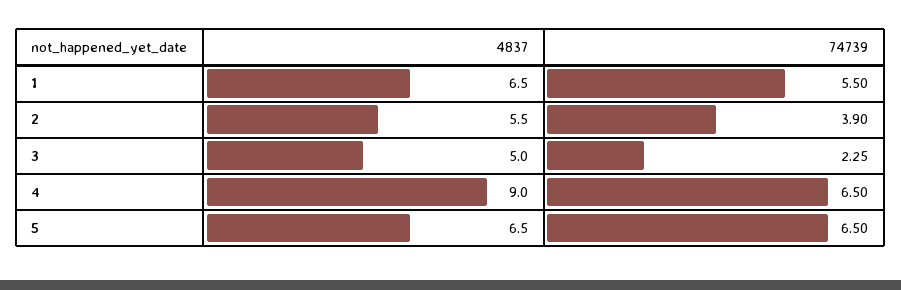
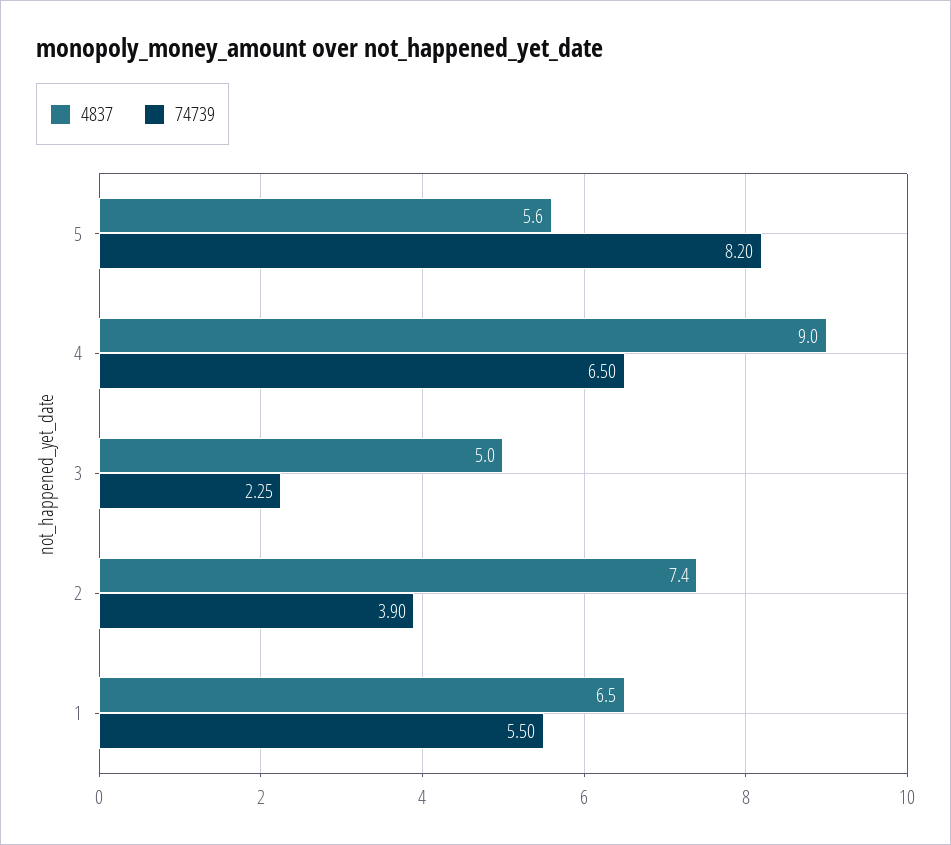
  {
    "4837": {
      "1": 6.5,
-     "2": 5.5,
+     "2": 7.4,
      "3": 5,
      "4": 9,
-     "5": 6.5
+     "5": 5.6
    },
    "74739": {
      "1": 5.5,
      "2": 3.9,
      "3": 2.25,
      "4": 6.5,
-     "5": 6.5
+     "5": 8.2
    }
  }

